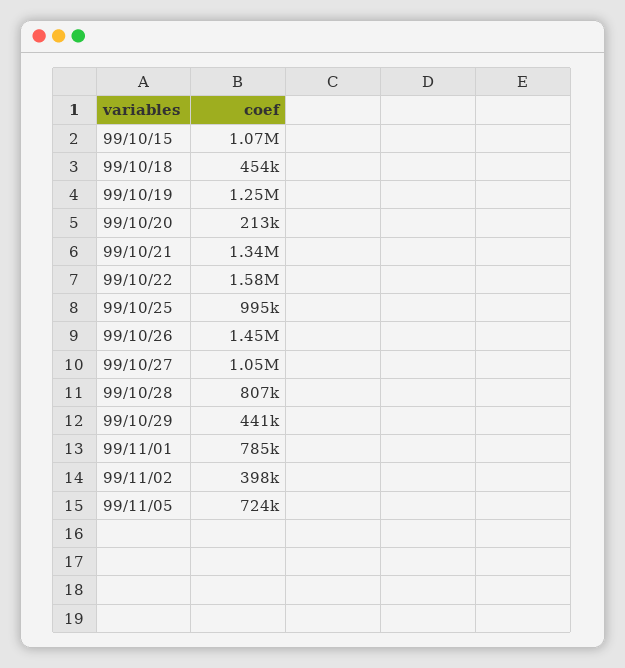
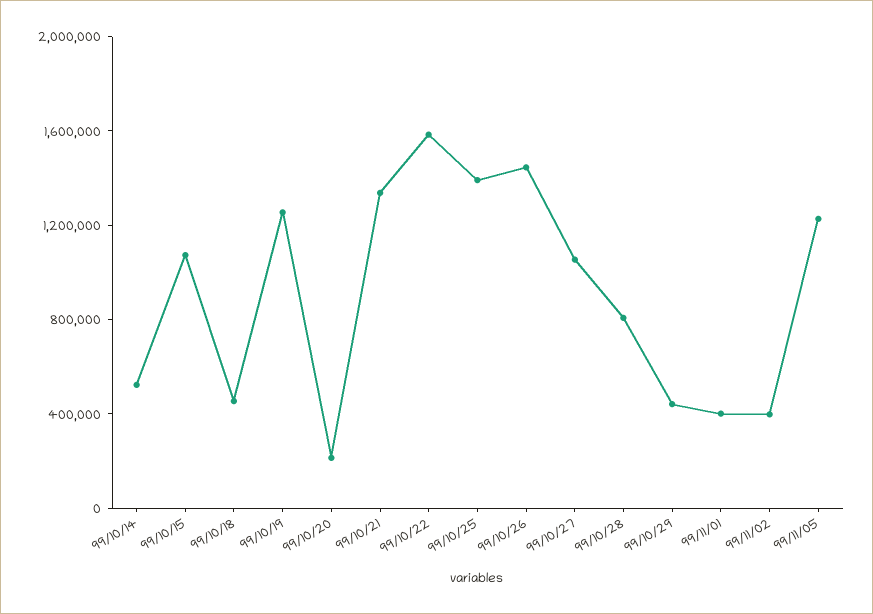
  {
    "99/10/15": 1070000,
    "99/10/18": 454000,
    "99/10/19": 1250000,
    "99/10/20": 213000,
    "99/10/21": 1340000,
    "99/10/22": 1580000,
-   "99/10/25": 995000,
+   "99/10/25": 1400000,
    "99/10/26": 1450000,
    "99/10/27": 1050000,
    "99/10/28": 807000,
    "99/10/29": 441000,
-   "99/11/01": 785000,
+   "99/11/01": 400000,
    "99/11/02": 398000,
-   "99/11/05": 724000
+   "99/11/05": 1200000,
+   "99/10/14": 500000
  }

